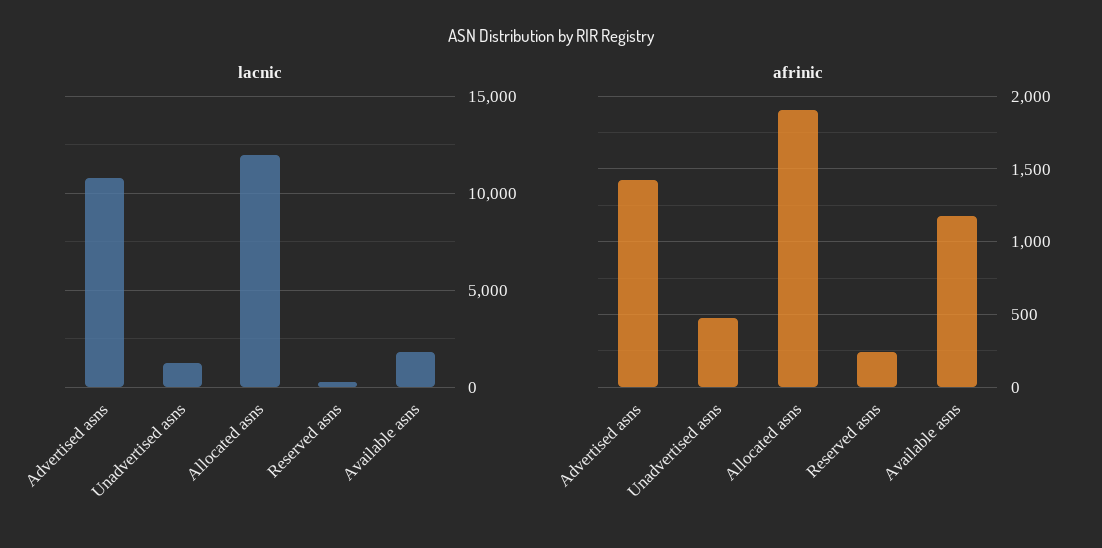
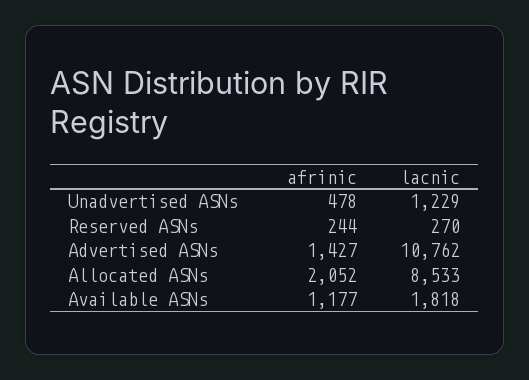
  {
    "lacnic": {
      "Advertised asns": 10762,
      "Unadvertised asns": 1229,
-     "Allocated asns": 12000,
+     "Allocated asns": 8533,
      "Reserved asns": 270,
      "Available asns": 1818
    },
    "afrinic": {
      "Advertised asns": 1427,
      "Unadvertised asns": 478,
-     "Allocated asns": 1900,
+     "Allocated asns": 2052,
      "Reserved asns": 244,
      "Available asns": 1177
    }
  }

